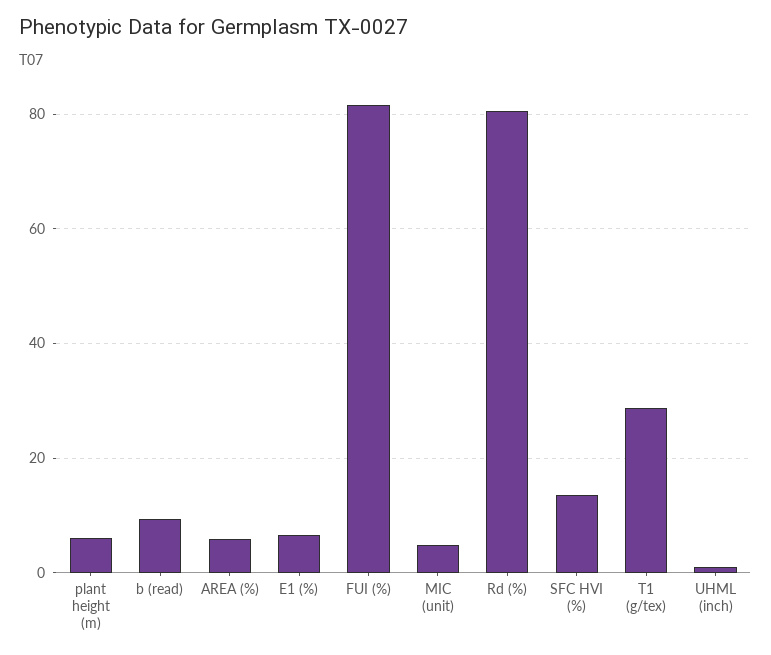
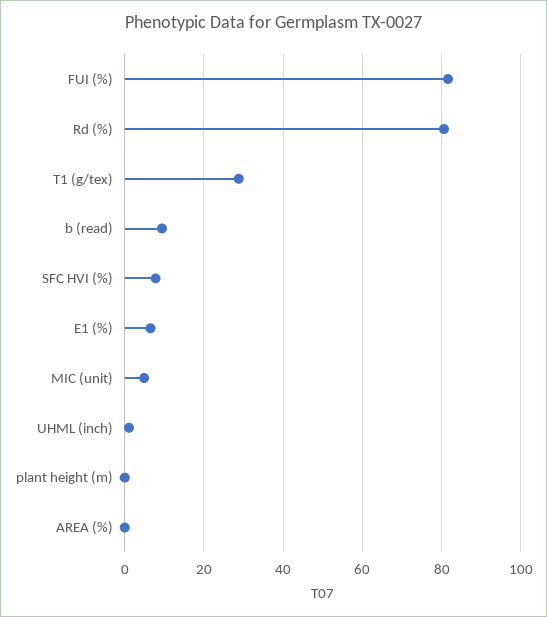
  {
-   "plant height (m)": 6,
+   "plant height (m)": 0,
    "b (read)": 10,
-   "AREA (%)": 6,
+   "AREA (%)": 0,
    "E1 (%)": 6,
    "FUI (%)": 82,
    "MIC (unit)": 4,
    "Rd (%)": 80,
-   "SFC HVI (%)": 14,
+   "SFC HVI (%)": 8,
    "T1 (g/tex)": 28,
    "UHML (inch)": 2
  }

